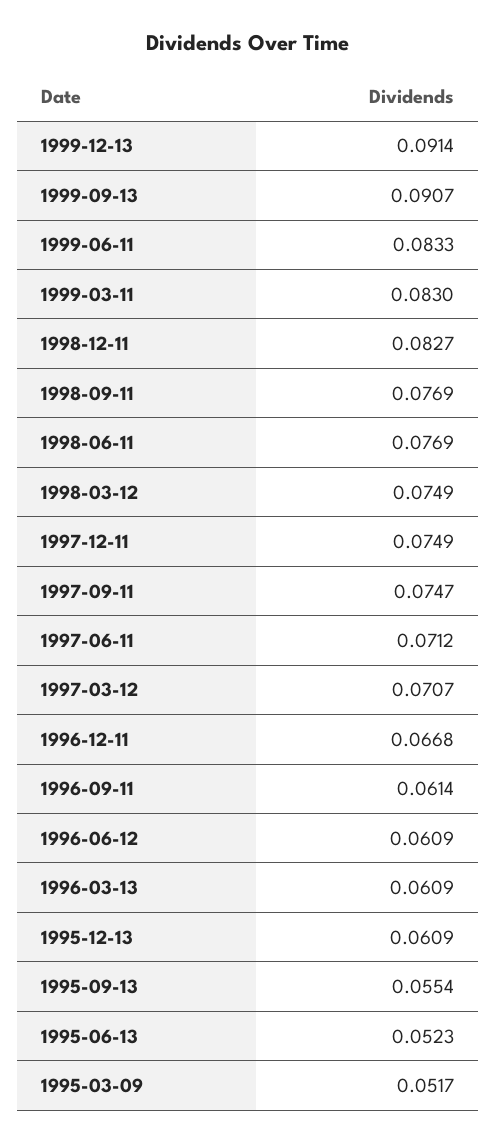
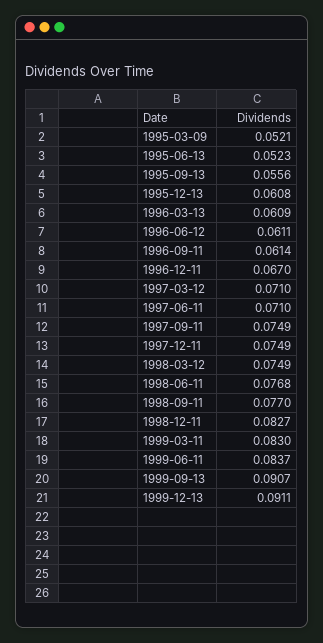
  {
-   "1999-12-13": 0.0914,
+   "1999-12-13": 0.0911,
    "1999-09-13": 0.0907,
-   "1999-06-11": 0.0833,
+   "1999-06-11": 0.0837,
    "1999-03-11": 0.083,
    "1998-12-11": 0.0827,
-   "1998-09-11": 0.0769,
+   "1998-09-11": 0.077,
-   "1998-06-11": 0.0769,
+   "1998-06-11": 0.0768,
    "1998-03-12": 0.0749,
    "1997-12-11": 0.0749,
-   "1997-09-11": 0.0747,
+   "1997-09-11": 0.0749,
-   "1997-06-11": 0.0712,
+   "1997-06-11": 0.071,
-   "1997-03-12": 0.0707,
+   "1997-03-12": 0.071,
-   "1996-12-11": 0.0668,
+   "1996-12-11": 0.067,
    "1996-09-11": 0.0614,
-   "1996-06-12": 0.0609,
+   "1996-06-12": 0.0611,
    "1996-03-13": 0.0609,
-   "1995-12-13": 0.0609,
+   "1995-12-13": 0.0608,
-   "1995-09-13": 0.0554,
+   "1995-09-13": 0.0556,
    "1995-06-13": 0.0523,
-   "1995-03-09": 0.0517
+   "1995-03-09": 0.0521
  }

